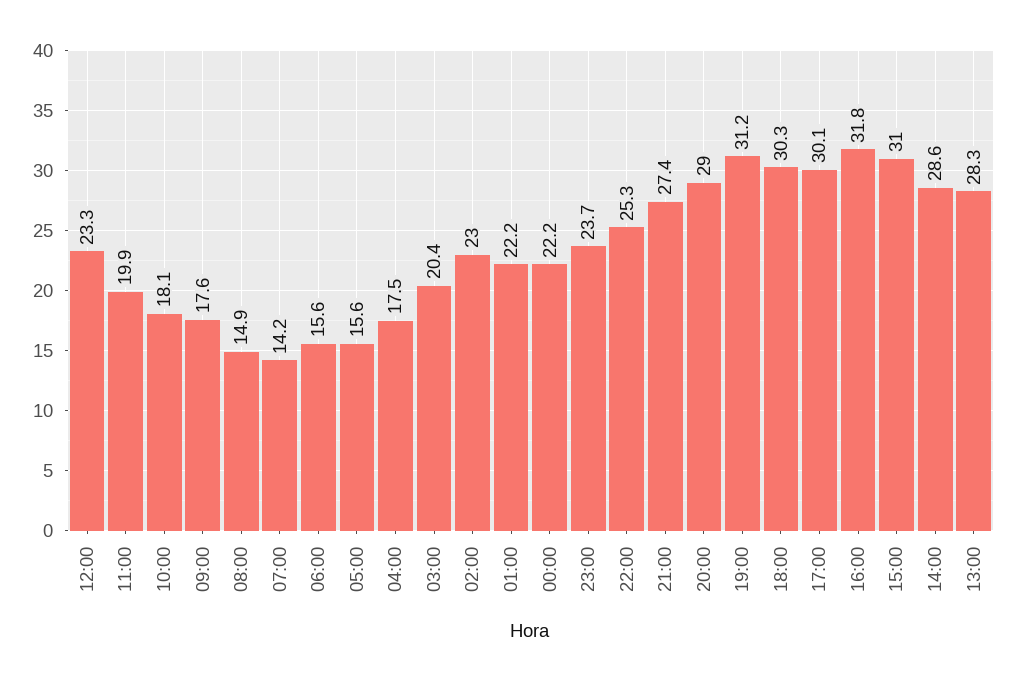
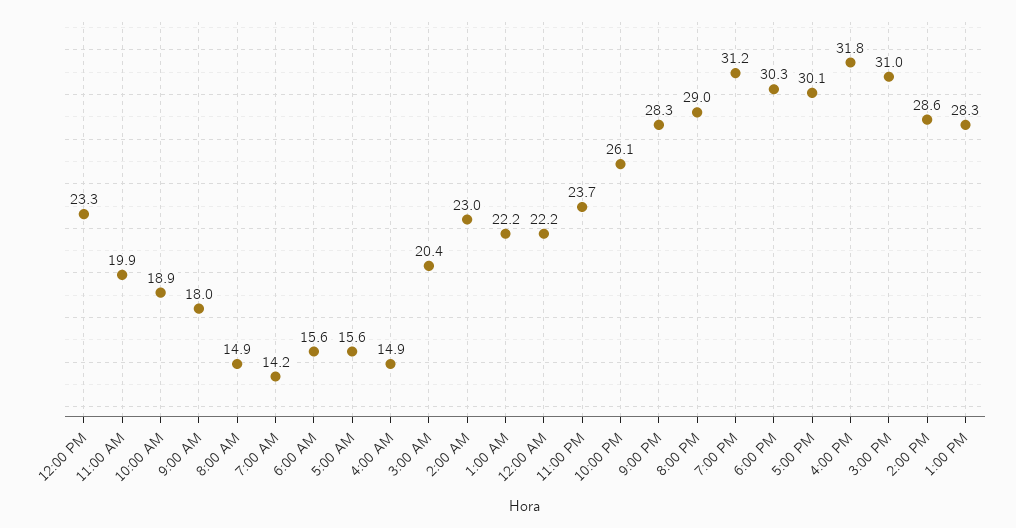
  {
    "12:00": 23.3,
    "11:00": 19.9,
-   "10:00": 18.1,
+   "10:00": 18.9,
-   "09:00": 17.6,
+   "09:00": 18,
    "08:00": 14.9,
    "07:00": 14.2,
    "06:00": 15.6,
    "05:00": 15.6,
-   "04:00": 17.5,
+   "04:00": 14.9,
    "03:00": 20.4,
    "02:00": 23,
    "01:00": 22.2,
    "00:00": 22.2,
    "23:00": 23.7,
-   "22:00": 25.3,
+   "22:00": 26.1,
-   "21:00": 27.4,
+   "21:00": 28.3,
    "20:00": 29,
    "19:00": 31.2,
    "18:00": 30.3,
    "17:00": 30.1,
    "16:00": 31.8,
    "15:00": 31,
    "14:00": 28.6,
    "13:00": 28.3
  }

